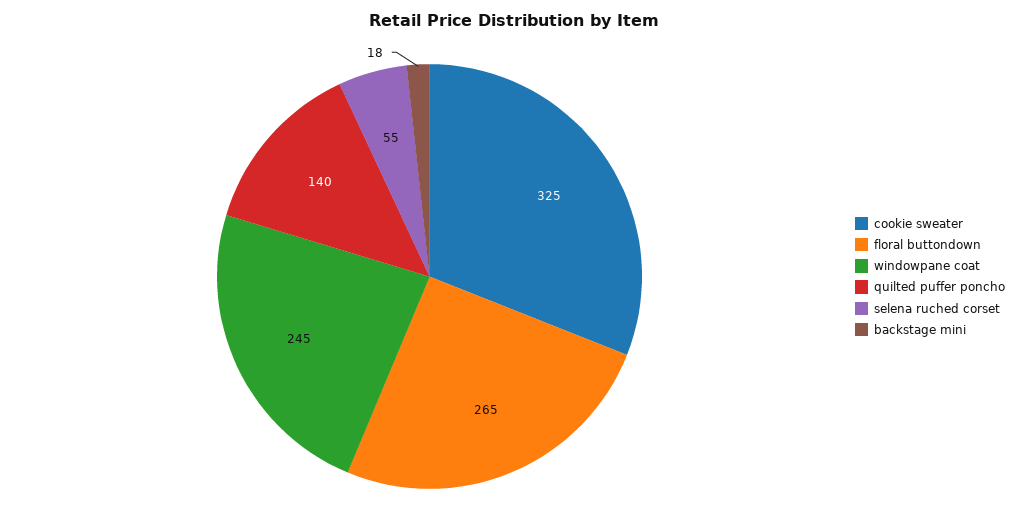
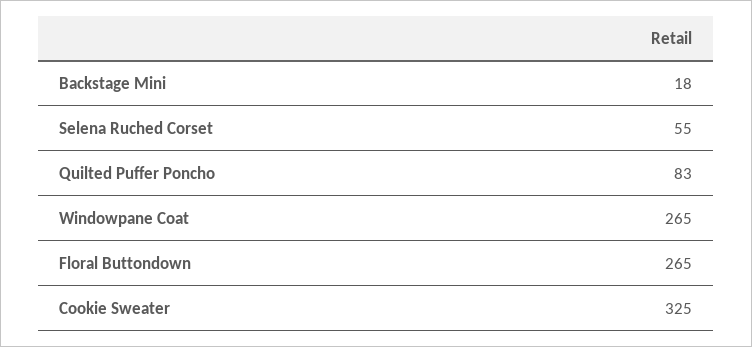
  {
    "cookie sweater": 325,
    "floral buttondown": 265,
-   "windowpane coat": 245,
+   "windowpane coat": 265,
-   "quilted puffer poncho": 140,
+   "quilted puffer poncho": 83,
    "selena ruched corset": 55,
    "backstage mini": 18
  }

